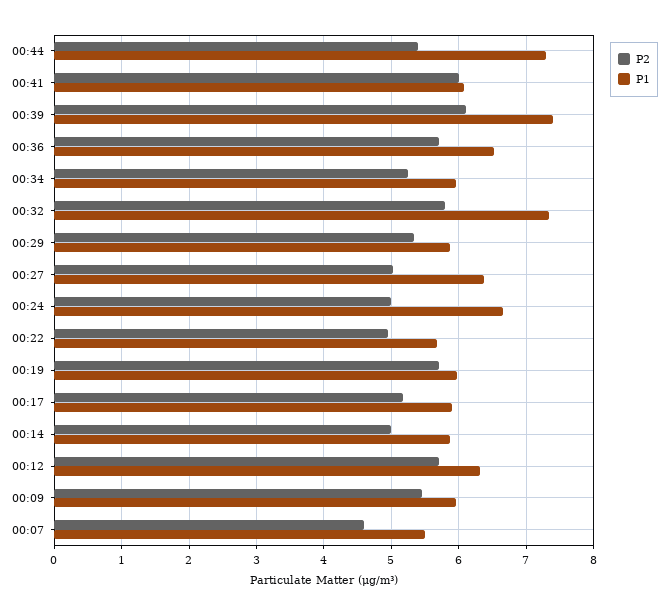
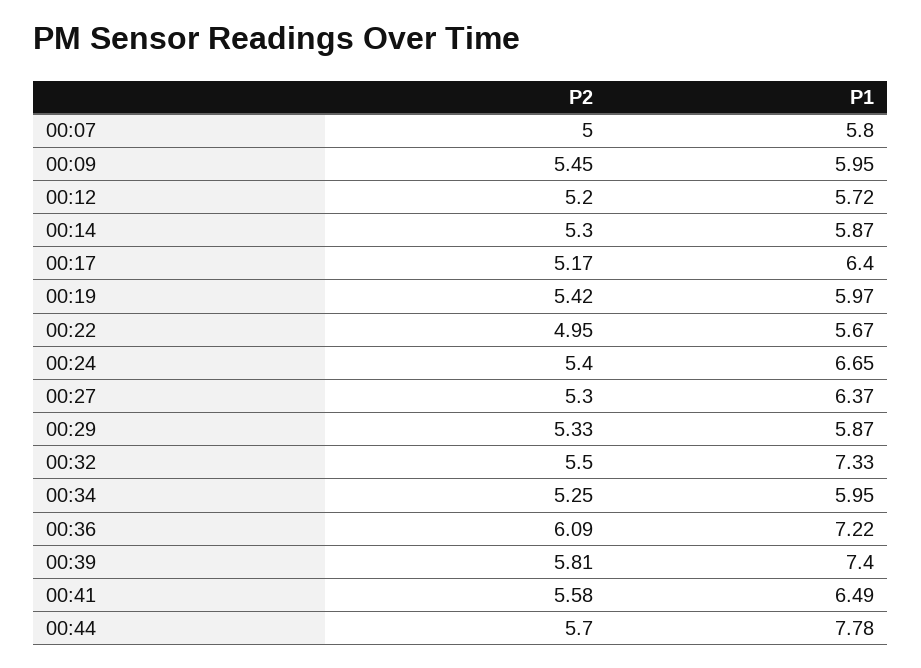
  {
    "P2": {
-     "00:44": 5.4,
+     "00:44": 5.7,
-     "00:41": 6,
+     "00:41": 5.58,
-     "00:39": 6.1,
+     "00:39": 5.81,
-     "00:36": 5.7,
+     "00:36": 6.09,
      "00:34": 5.25,
-     "00:32": 5.8,
+     "00:32": 5.5,
      "00:29": 5.33,
-     "00:27": 5,
+     "00:27": 5.3,
-     "00:24": 5,
+     "00:24": 5.4,
      "00:22": 4.95,
-     "00:19": 5.7,
+     "00:19": 5.42,
      "00:17": 5.17,
-     "00:14": 5,
+     "00:14": 5.3,
-     "00:12": 5.7,
+     "00:12": 5.2,
      "00:09": 5.45,
-     "00:07": 4.6
+     "00:07": 5
    },
    "P1": {
-     "00:44": 7.3,
+     "00:44": 7.78,
-     "00:41": 6.1,
+     "00:41": 6.49,
      "00:39": 7.4,
-     "00:36": 6.5,
+     "00:36": 7.22,
      "00:34": 5.95,
      "00:32": 7.33,
      "00:29": 5.87,
      "00:27": 6.37,
      "00:24": 6.65,
      "00:22": 5.67,
      "00:19": 5.97,
-     "00:17": 5.9,
+     "00:17": 6.4,
      "00:14": 5.87,
-     "00:12": 6.3,
+     "00:12": 5.72,
      "00:09": 5.95,
-     "00:07": 5.5
+     "00:07": 5.8
    }
  }

